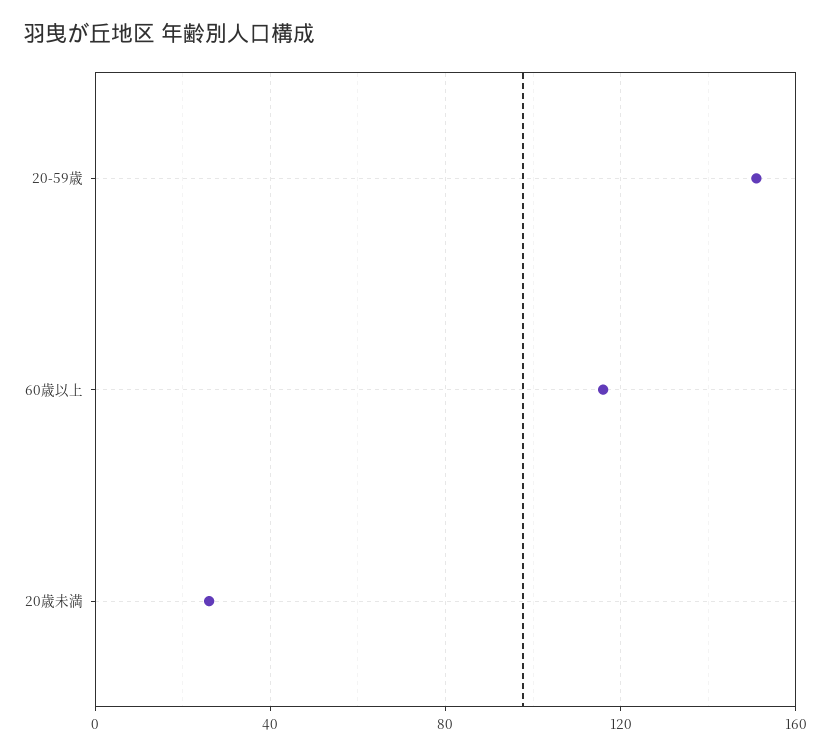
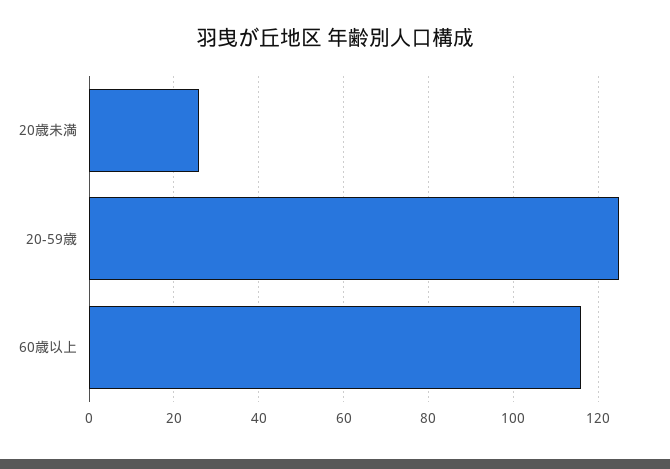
  {
-   "20-59歳": 150,
+   "20-59歳": 125,
    "60歳以上": 115,
    "20歳未満": 25
  }

